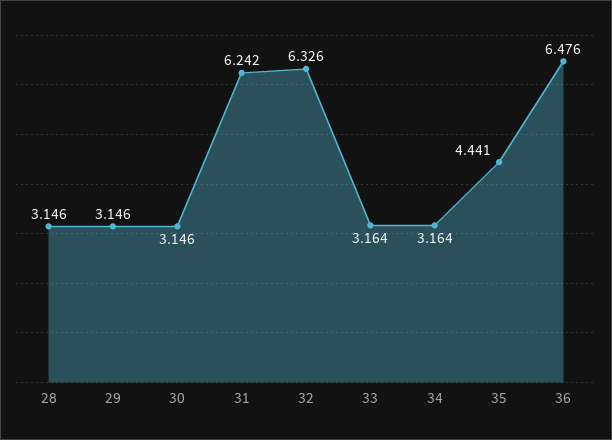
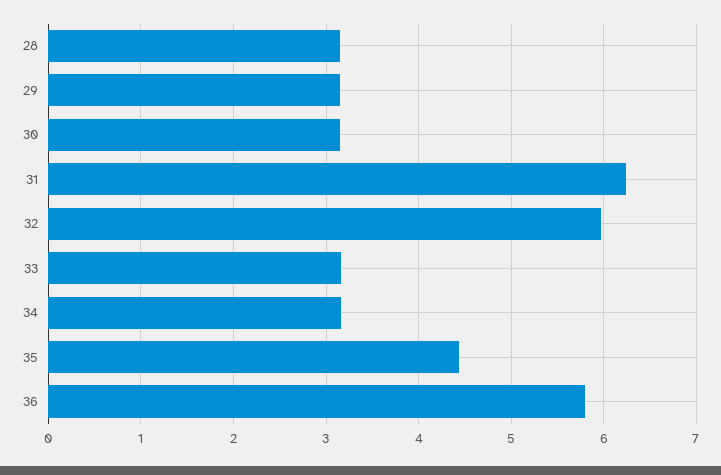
  {
    "28": 3.146,
    "29": 3.146,
    "30": 3.146,
    "31": 6.242,
-   "32": 6.326,
+   "32": 6,
    "33": 3.164,
    "34": 3.164,
    "35": 4.441,
-   "36": 6.476
+   "36": 5.8
  }

